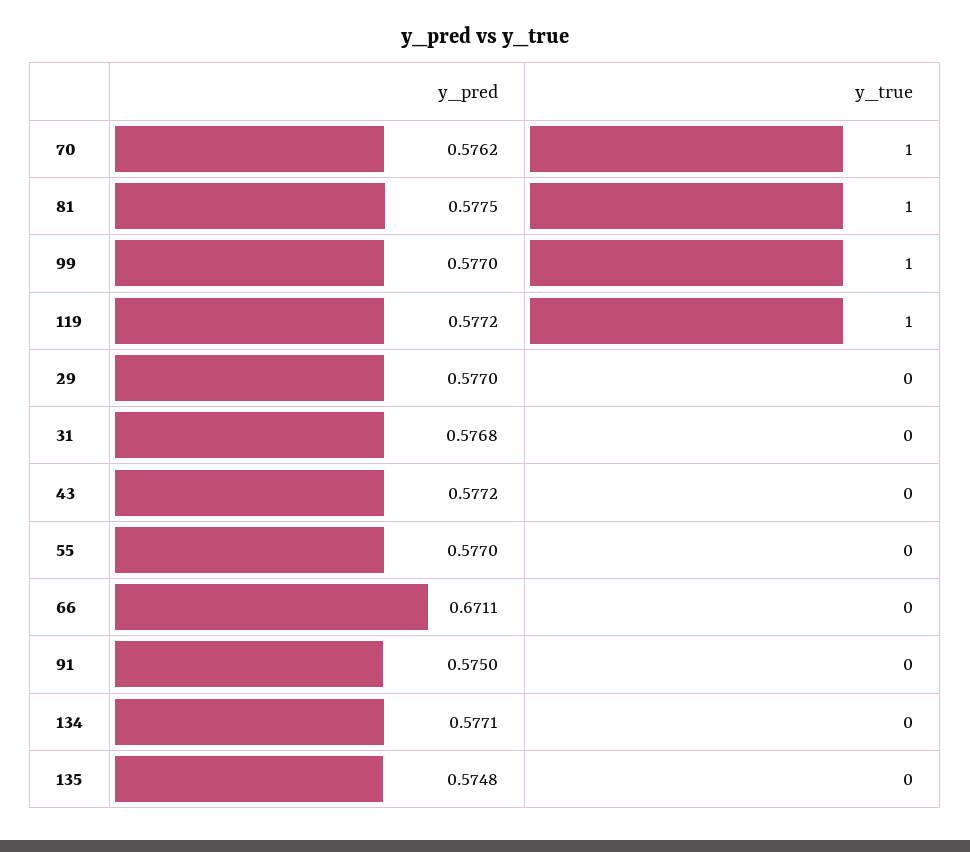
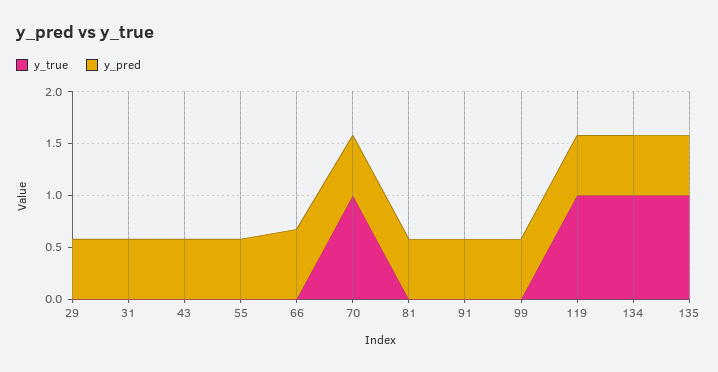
  {
    "y_pred": {
      "70": 0.5762,
      "81": 0.5775,
      "99": 0.577,
      "119": 0.5772,
      "29": 0.577,
      "31": 0.5768,
      "43": 0.5772,
      "55": 0.577,
      "66": 0.6711,
      "91": 0.575,
      "134": 0.5771,
      "135": 0.5748
    },
    "y_true": {
      "70": 1,
-     "81": 1,
+     "81": 0,
-     "99": 1,
+     "99": 0,
      "119": 1,
      "29": 0,
      "31": 0,
      "43": 0,
      "55": 0,
      "66": 0,
      "91": 0,
-     "134": 0,
+     "134": 1,
-     "135": 0
+     "135": 1
    }
  }

